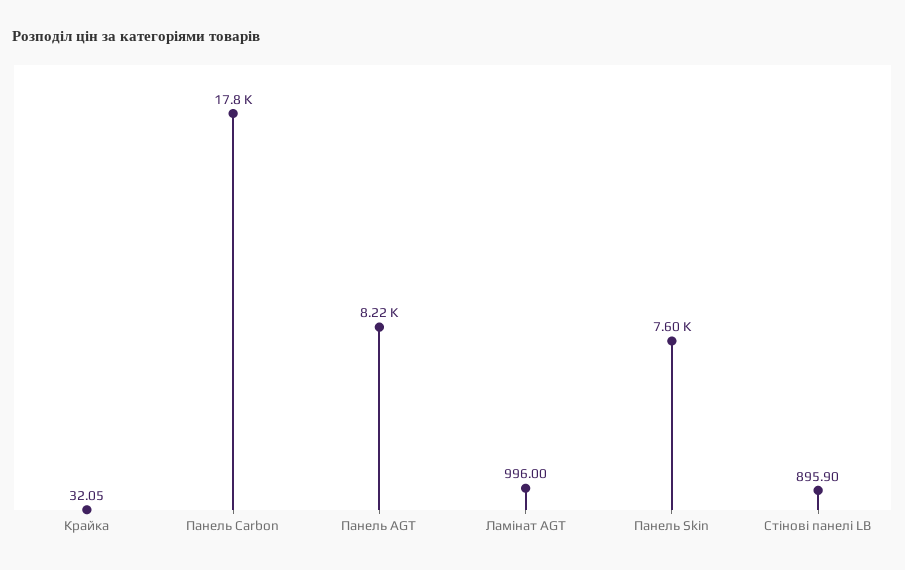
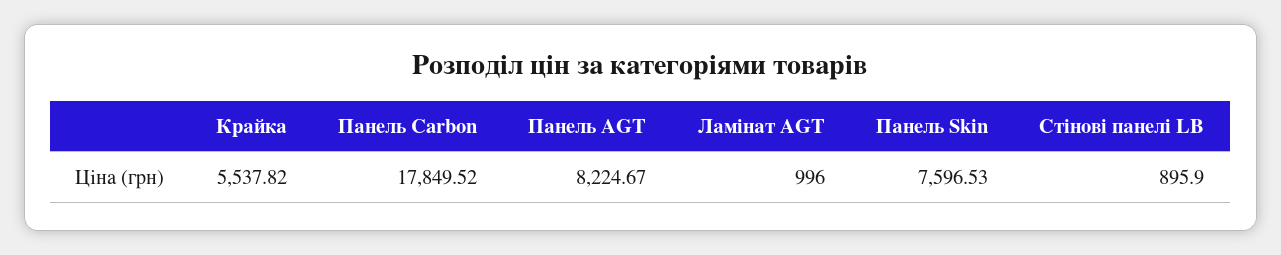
  {
-   "Крайка": 32.05,
+   "Крайка": 5537.82,
    "Панель Carbon": 17849.52,
    "Панель AGT": 8224.67,
    "Ламінат AGT": 996,
    "Панель Skin": 7596.53,
    "Стінові панелі LB": 895.9
  }

